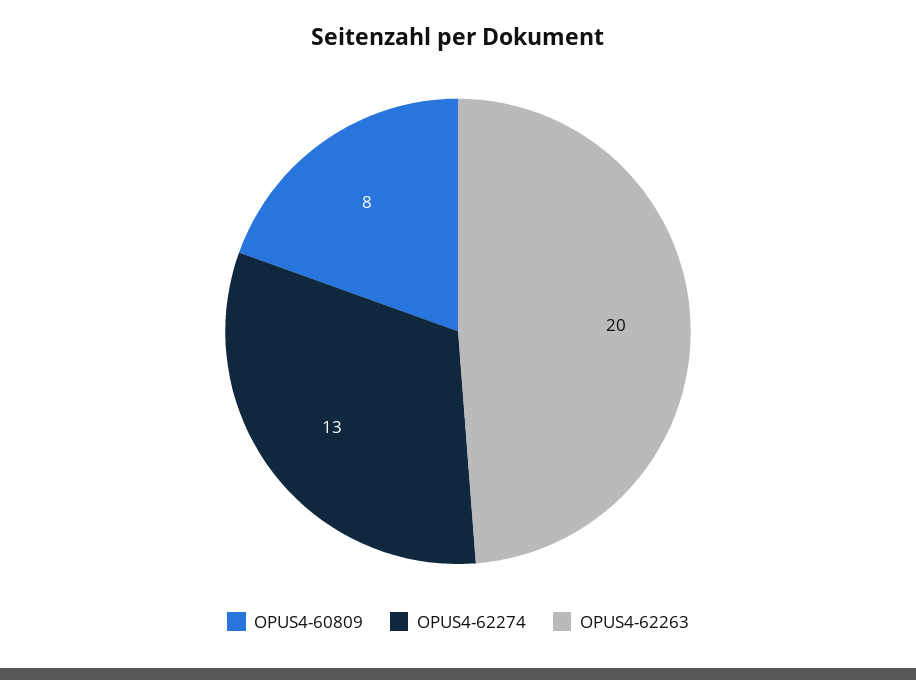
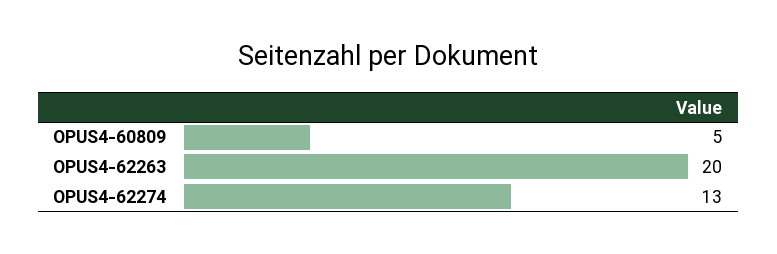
  {
-   "OPUS4-60809": 8,
+   "OPUS4-60809": 5,
    "OPUS4-62274": 13,
    "OPUS4-62263": 20
  }

